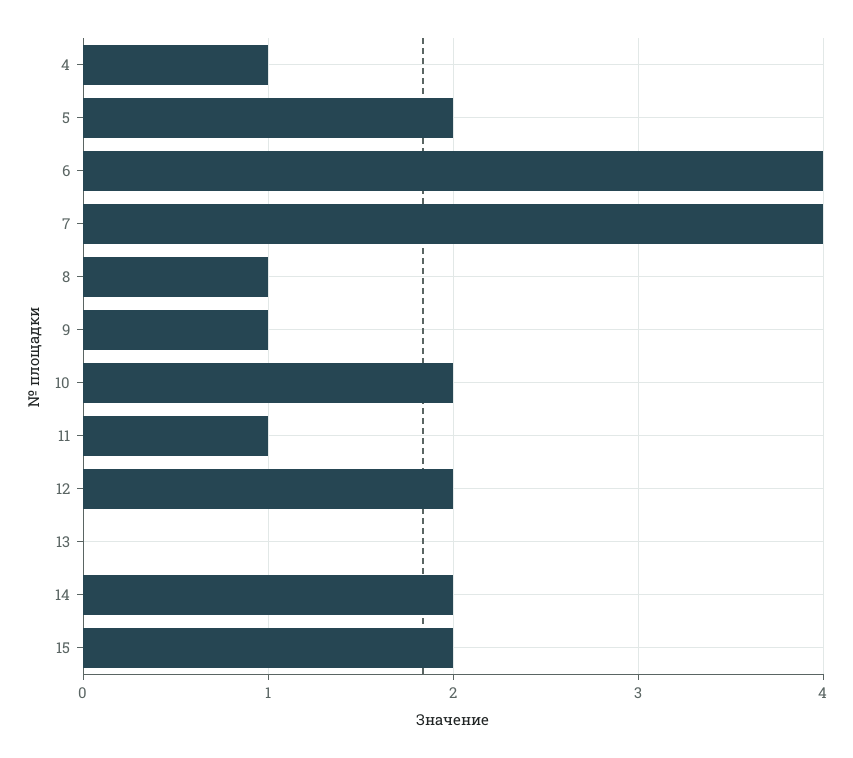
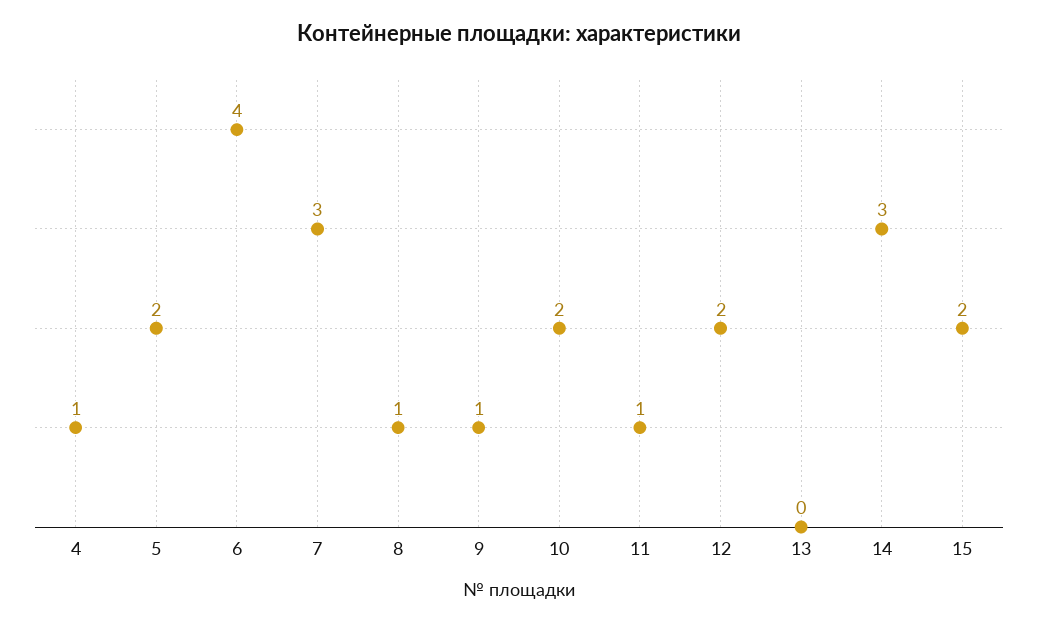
  {
    "4": 1,
    "5": 2,
    "6": 4,
-   "7": 4,
+   "7": 3,
    "8": 1,
    "9": 1,
    "10": 2,
    "11": 1,
    "12": 2,
    "13": 0,
-   "14": 2,
+   "14": 3,
    "15": 2
  }

